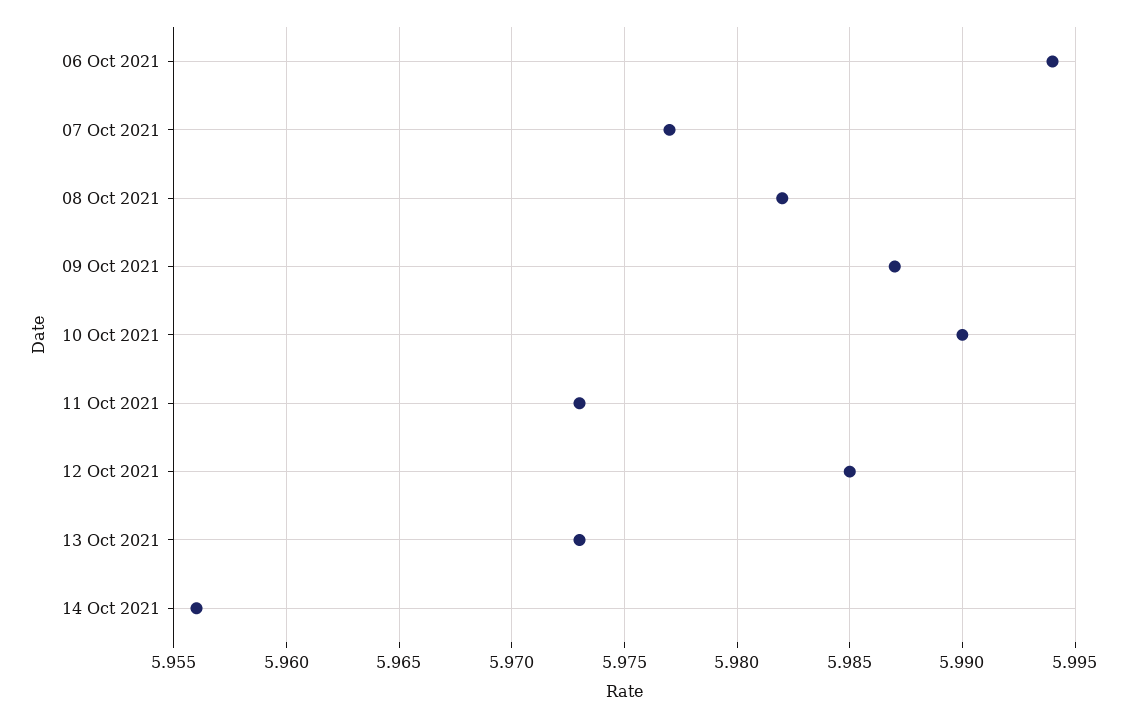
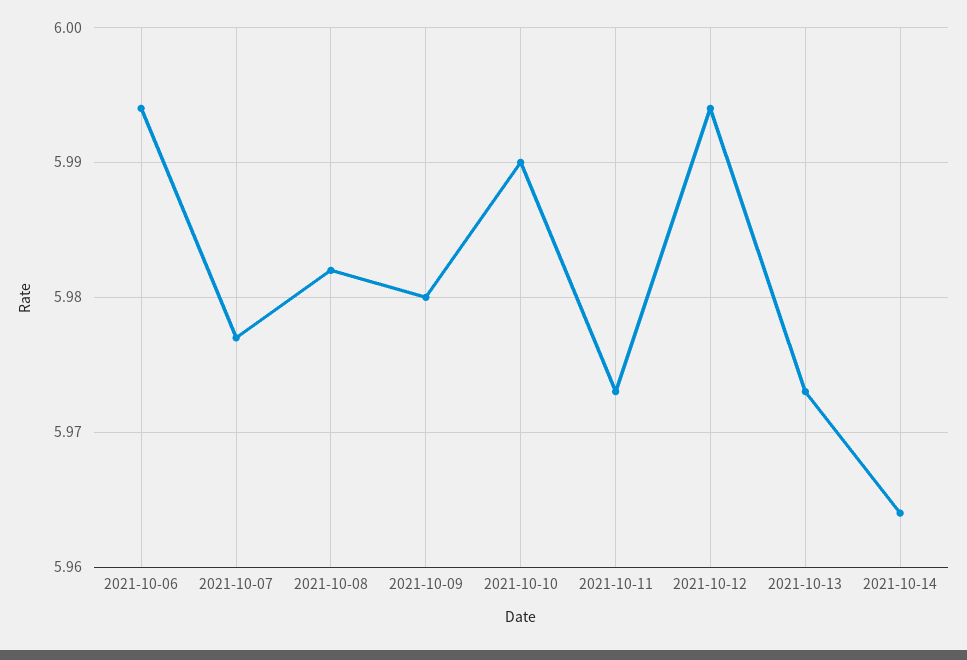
  {
    "06 Oct 2021": 5.994,
    "07 Oct 2021": 5.977,
    "08 Oct 2021": 5.982,
-   "09 Oct 2021": 5.987,
+   "09 Oct 2021": 5.98,
    "10 Oct 2021": 5.99,
    "11 Oct 2021": 5.973,
-   "12 Oct 2021": 5.985,
+   "12 Oct 2021": 5.994,
    "13 Oct 2021": 5.973,
-   "14 Oct 2021": 5.956
+   "14 Oct 2021": 5.964
  }

